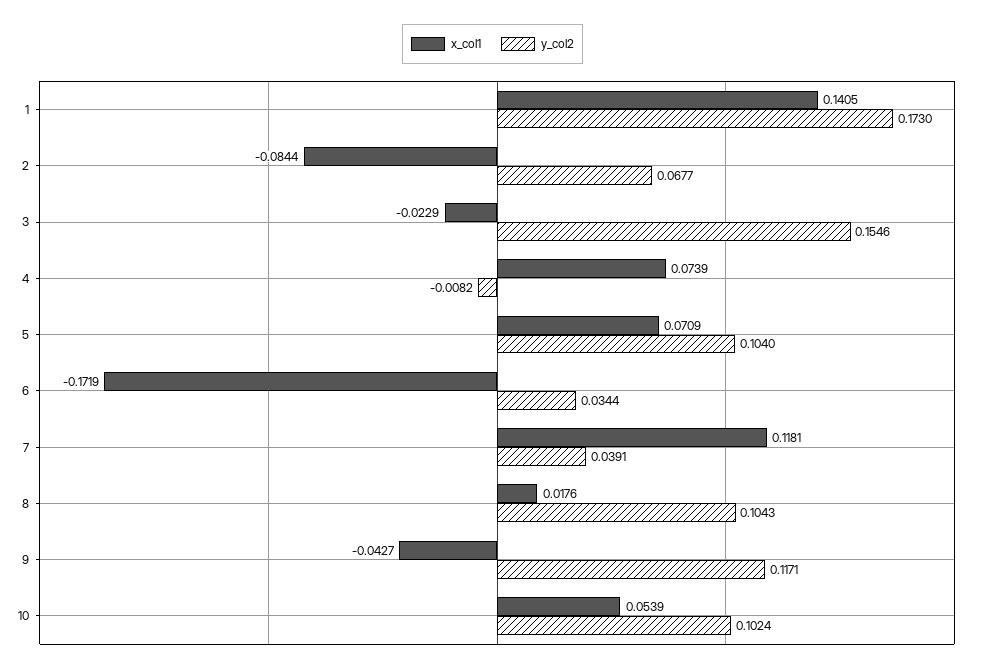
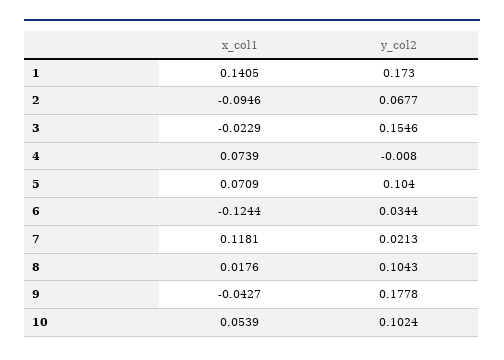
  {
    "x_col1": {
      "1": 0.1405,
-     "2": -0.0844,
+     "2": -0.0946,
      "3": -0.0229,
      "4": 0.0739,
      "5": 0.0709,
-     "6": -0.1719,
+     "6": -0.1244,
      "7": 0.1181,
      "8": 0.0176,
      "9": -0.0427,
      "10": 0.0539
    },
    "y_col2": {
      "1": 0.173,
      "2": 0.0677,
      "3": 0.1546,
-     "4": -0.0082,
+     "4": -0.008,
      "5": 0.104,
      "6": 0.0344,
-     "7": 0.0391,
+     "7": 0.0213,
      "8": 0.1043,
-     "9": 0.1171,
+     "9": 0.1778,
      "10": 0.1024
    }
  }

